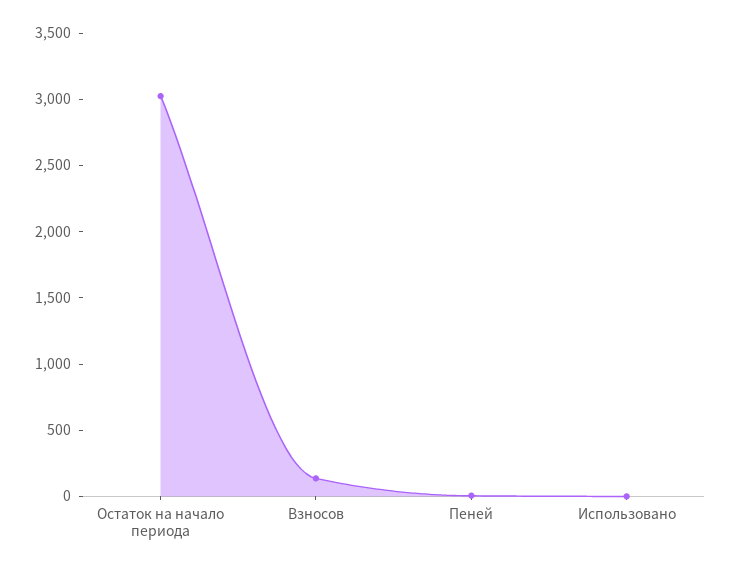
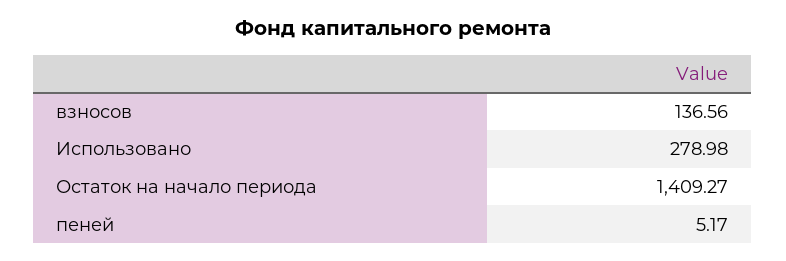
  {
-   "Остаток на начало периода": 3000,
+   "Остаток на начало периода": 1409.27,
    "Взносов": 136.56,
    "Пеней": 5.17,
-   "Использовано": 0
+   "Использовано": 278.98
  }

